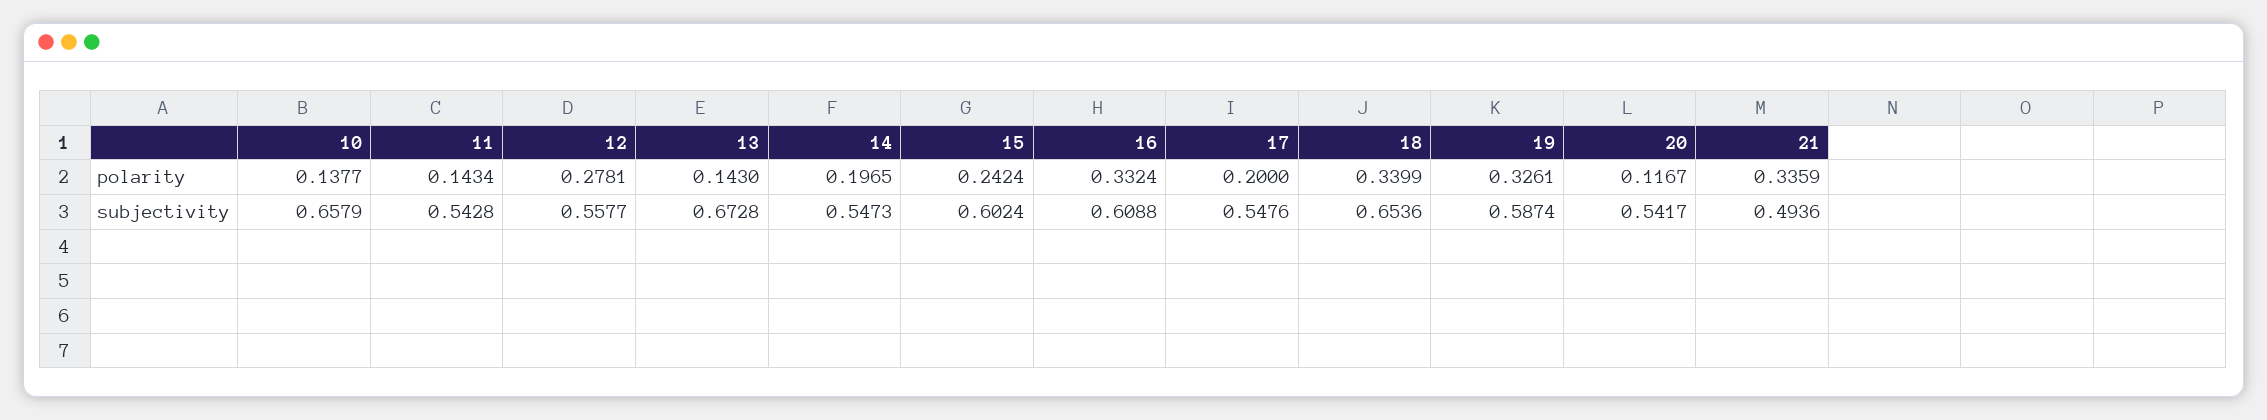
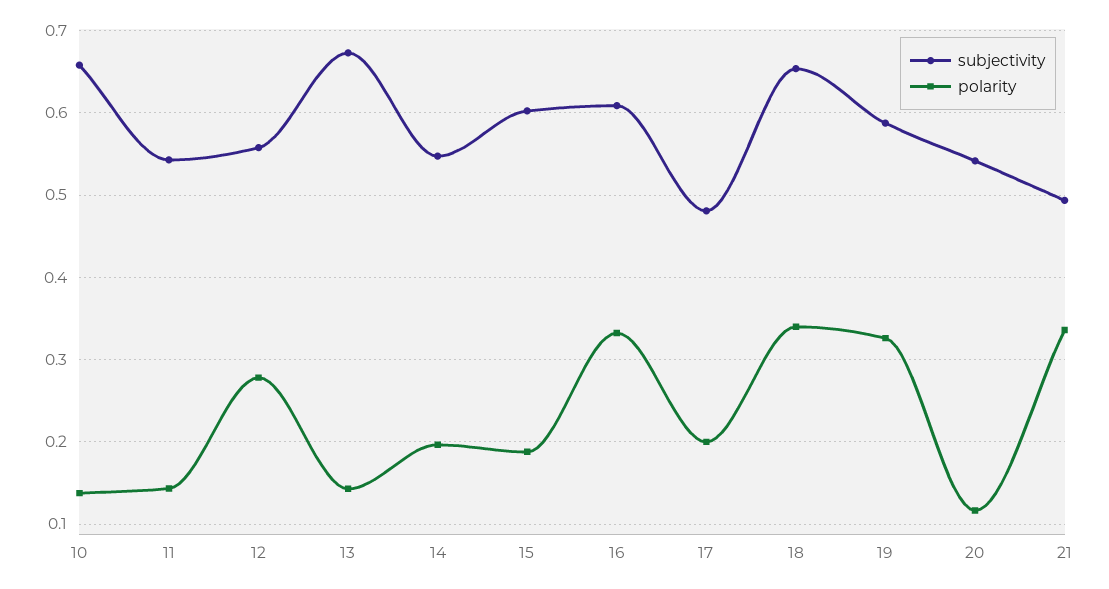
  {
    "polarity": {
      "10": 0.1377,
      "11": 0.1434,
      "12": 0.2781,
      "13": 0.143,
      "14": 0.1965,
-     "15": 0.2424,
+     "15": 0.19,
      "16": 0.3324,
      "17": 0.2,
      "18": 0.3399,
      "19": 0.3261,
      "20": 0.1167,
      "21": 0.3359
    },
    "subjectivity": {
      "10": 0.6579,
      "11": 0.5428,
      "12": 0.5577,
      "13": 0.6728,
      "14": 0.5473,
      "15": 0.6024,
      "16": 0.6088,
-     "17": 0.5476,
+     "17": 0.48,
      "18": 0.6536,
      "19": 0.5874,
      "20": 0.5417,
      "21": 0.4936
    }
  }

